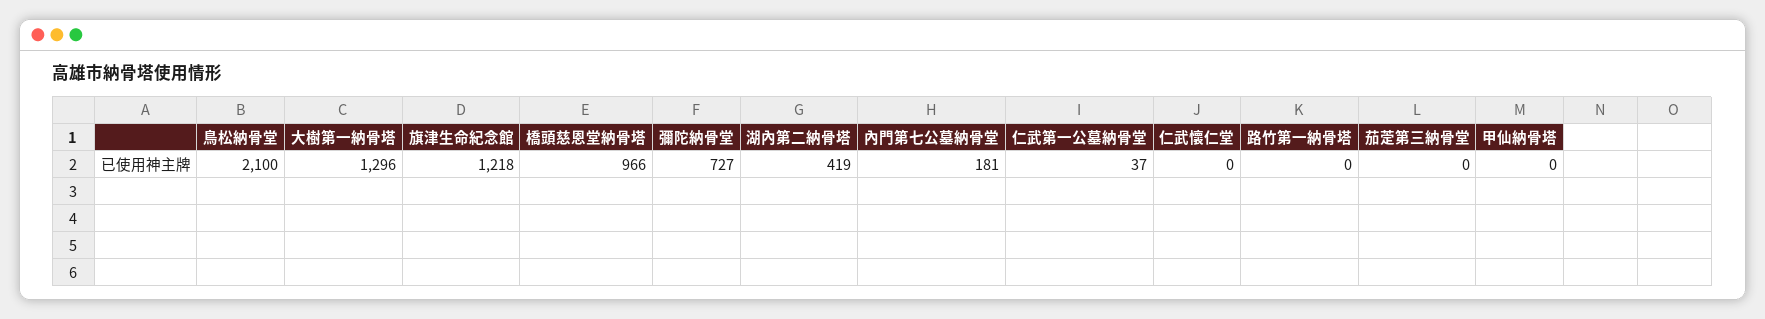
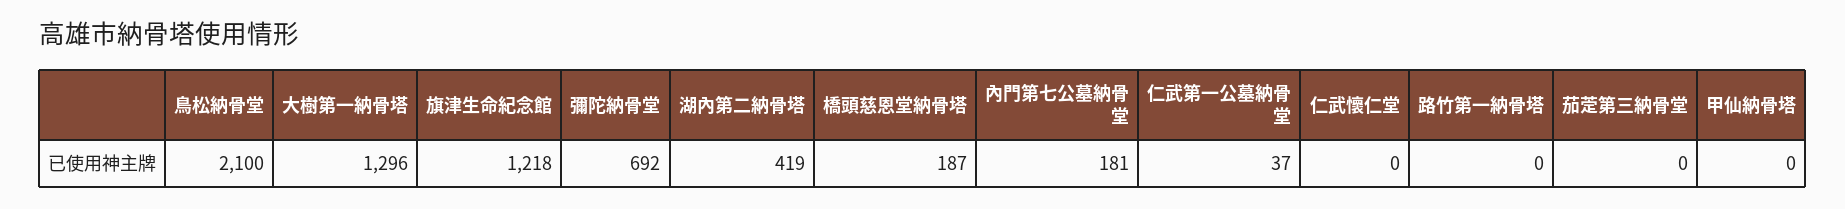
  {
    "鳥松納骨堂": 2100,
    "大樹第一納骨塔": 1296,
    "旗津生命紀念館": 1218,
-   "橋頭慈恩堂納骨塔": 966,
+   "橋頭慈恩堂納骨塔": 187,
-   "彌陀納骨堂": 727,
+   "彌陀納骨堂": 692,
    "湖內第二納骨塔": 419,
    "內門第七公墓納骨堂": 181,
    "仁武第一公墓納骨堂": 37,
    "仁武懷仁堂": 0,
    "路竹第一納骨塔": 0,
    "茄萣第三納骨堂": 0,
    "甲仙納骨塔": 0
  }

